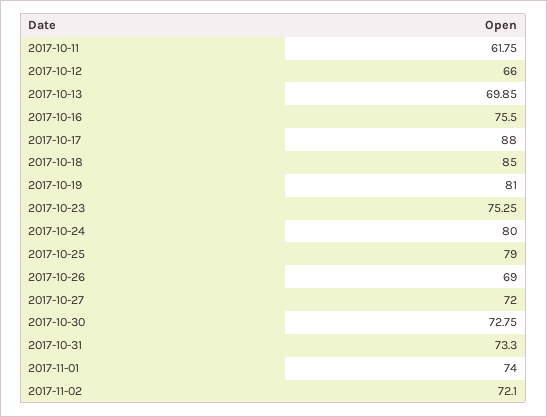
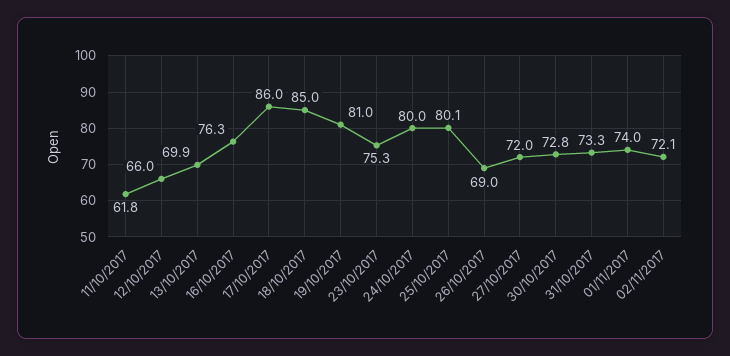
  {
    "2017-10-11": 61.75,
    "2017-10-12": 66,
    "2017-10-13": 69.85,
-   "2017-10-16": 75.5,
+   "2017-10-16": 76.3,
-   "2017-10-17": 88,
+   "2017-10-17": 86,
    "2017-10-18": 85,
    "2017-10-19": 81,
    "2017-10-23": 75.25,
    "2017-10-24": 80,
-   "2017-10-25": 79,
+   "2017-10-25": 80.1,
    "2017-10-26": 69,
    "2017-10-27": 72,
    "2017-10-30": 72.75,
    "2017-10-31": 73.3,
    "2017-11-01": 74,
    "2017-11-02": 72.1
  }

